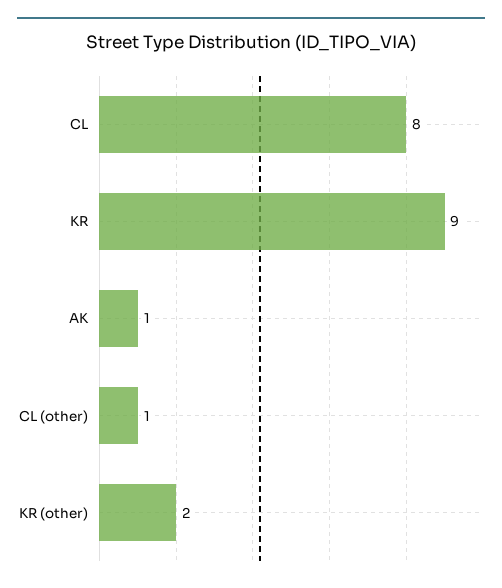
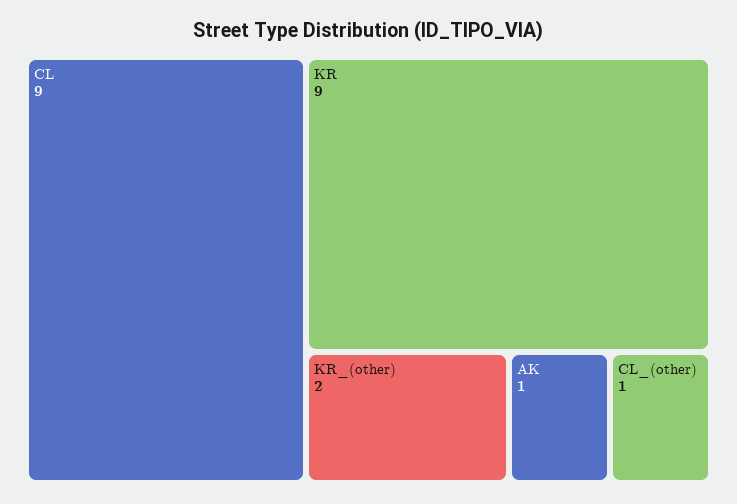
  {
-   "CL": 8,
+   "CL": 9,
    "KR": 9,
    "AK": 1,
    "CL (other)": 1,
    "KR (other)": 2
  }

